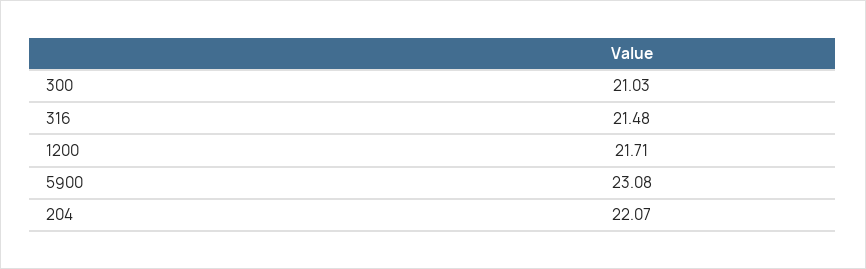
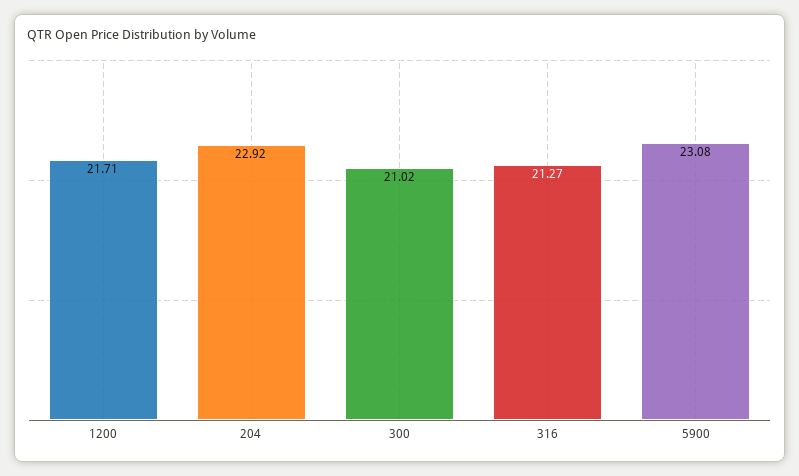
  {
-   "300": 21.03,
+   "300": 21.02,
-   "316": 21.48,
+   "316": 21.27,
    "1200": 21.71,
    "5900": 23.08,
-   "204": 22.07
+   "204": 22.92
  }

